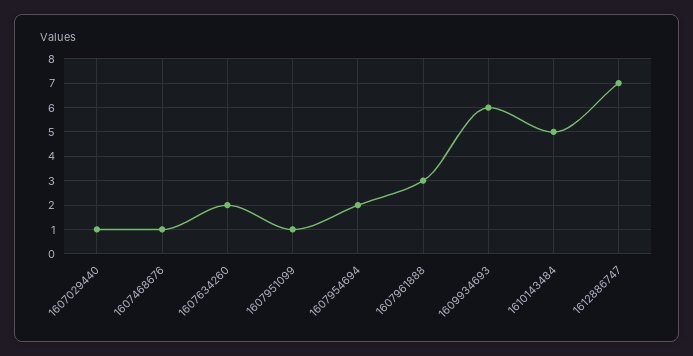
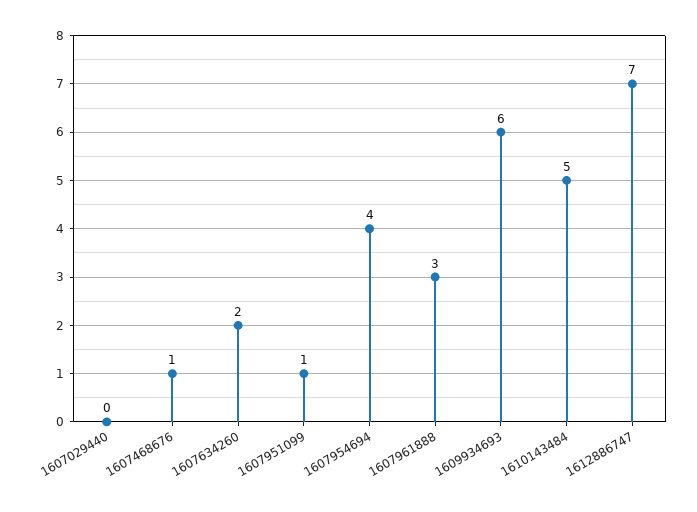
  {
-   "1607029440": 1,
+   "1607029440": 0,
    "1607468676": 1,
    "1607634260": 2,
    "1607951099": 1,
-   "1607954694": 2,
+   "1607954694": 4,
    "1607961888": 3,
    "1609934693": 6,
    "1610143484": 5,
    "1612886747": 7
  }

